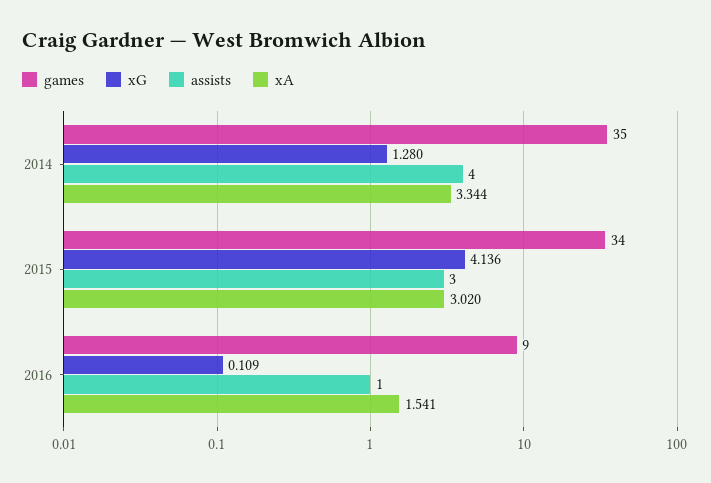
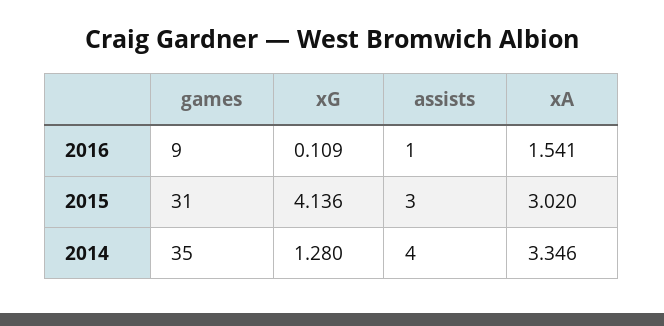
  {
    "games": {
      "2014": 35,
-     "2015": 34,
+     "2015": 31,
      "2016": 9
    },
    "xG": {
      "2014": 1.28,
      "2015": 4.136,
      "2016": 0.109
    },
    "assists": {
      "2014": 4,
      "2015": 3,
      "2016": 1
    },
    "xA": {
-     "2014": 3.344,
+     "2014": 3.346,
      "2015": 3.02,
      "2016": 1.541
    }
  }

